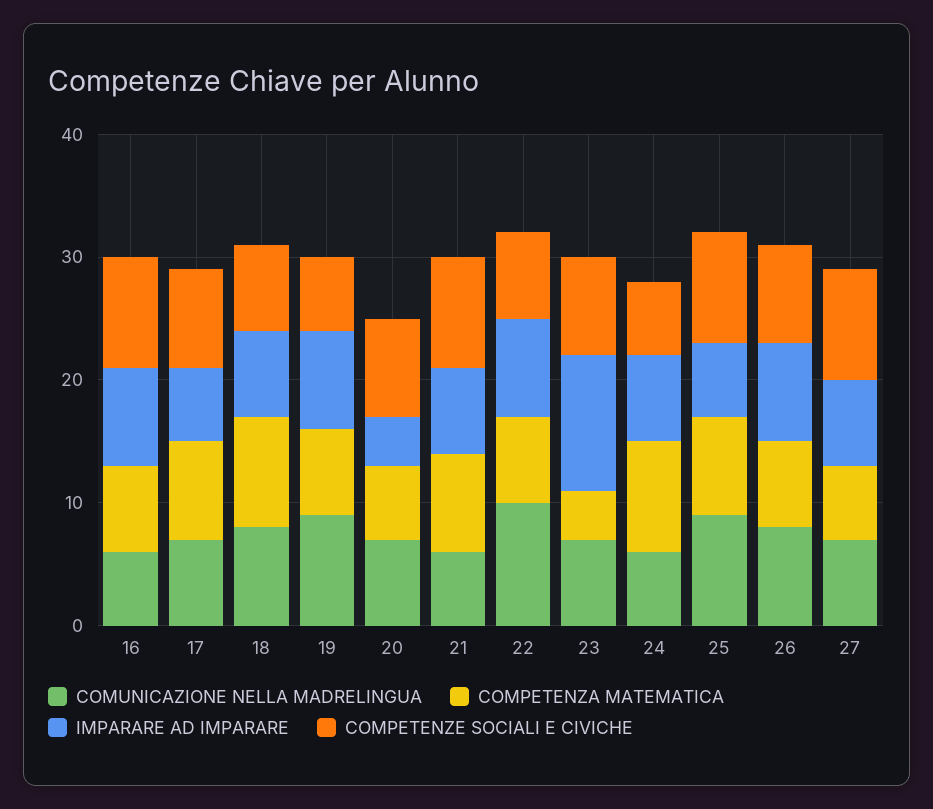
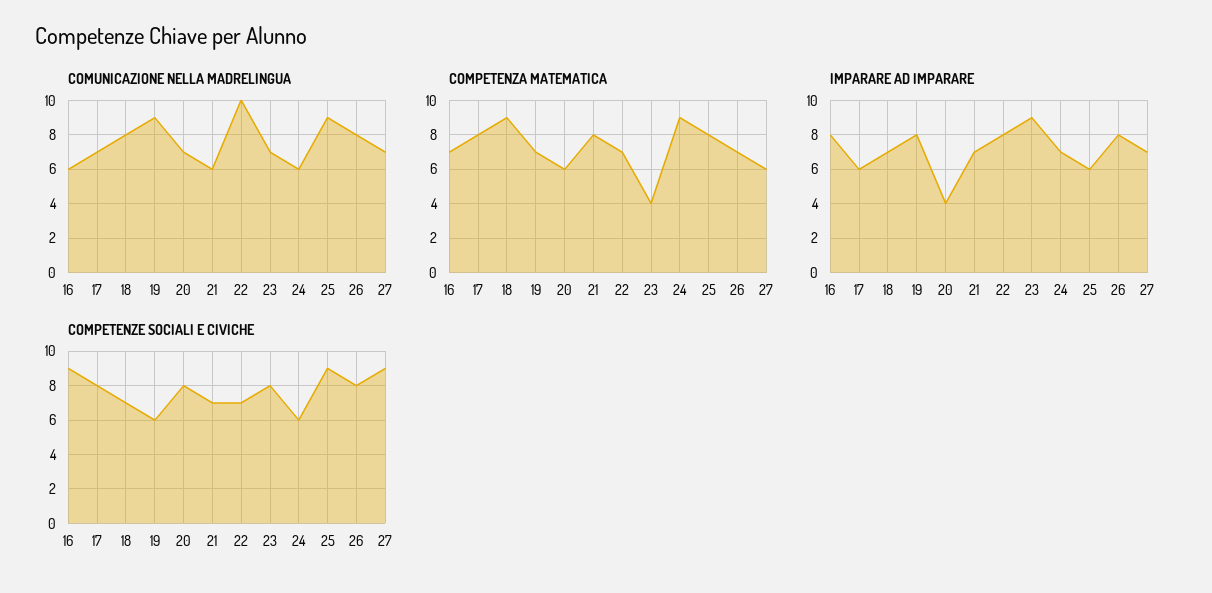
  {
    "COMUNICAZIONE NELLA MADRELINGUA": {
      "16": 6,
      "17": 7,
      "18": 8,
      "19": 9,
      "20": 7,
      "21": 6,
      "22": 10,
      "23": 7,
      "24": 6,
      "25": 9,
      "26": 8,
      "27": 7
    },
    "COMPETENZA MATEMATICA": {
      "16": 7,
      "17": 8,
      "18": 9,
      "19": 7,
      "20": 6,
      "21": 8,
      "22": 7,
      "23": 4,
      "24": 9,
      "25": 8,
      "26": 7,
      "27": 6
    },
    "IMPARARE AD IMPARARE": {
      "16": 8,
      "17": 6,
      "18": 7,
      "19": 8,
      "20": 4,
      "21": 7,
      "22": 8,
-     "23": 11,
+     "23": 9,
      "24": 7,
      "25": 6,
      "26": 8,
      "27": 7
    },
    "COMPETENZE SOCIALI E CIVICHE": {
      "16": 9,
      "17": 8,
      "18": 7,
      "19": 6,
      "20": 8,
-     "21": 9,
+     "21": 7,
      "22": 7,
      "23": 8,
      "24": 6,
      "25": 9,
      "26": 8,
      "27": 9
    }
  }

